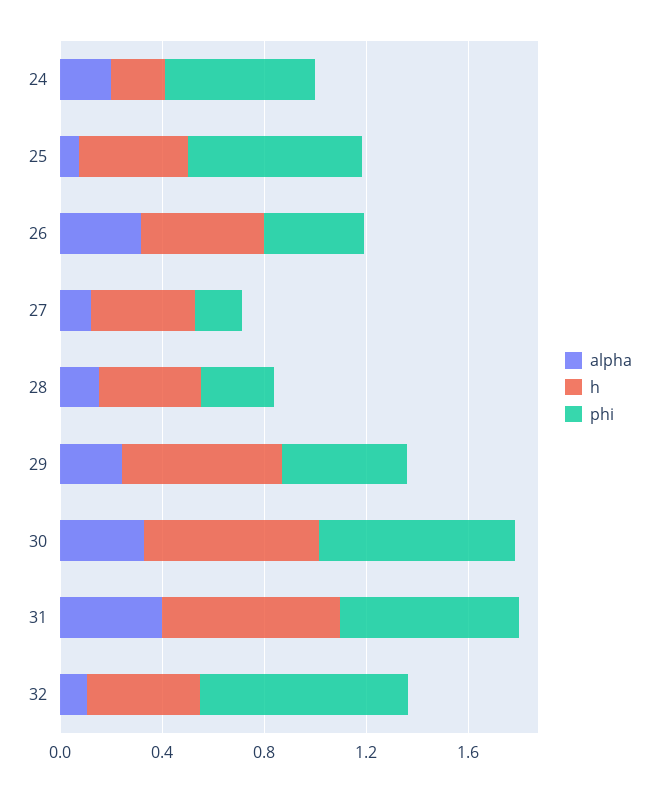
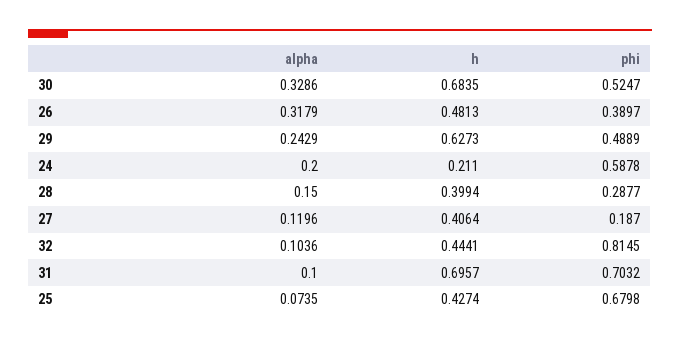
  {
    "alpha": {
      "24": 0.2,
      "25": 0.0735,
      "26": 0.3179,
      "27": 0.1196,
      "28": 0.15,
      "29": 0.2429,
      "30": 0.3286,
-     "31": 0.4,
+     "31": 0.1,
      "32": 0.1036
    },
    "h": {
      "24": 0.211,
      "25": 0.4274,
      "26": 0.4813,
      "27": 0.4064,
      "28": 0.3994,
      "29": 0.6273,
      "30": 0.6835,
      "31": 0.6957,
      "32": 0.4441
    },
    "phi": {
      "24": 0.5878,
      "25": 0.6798,
      "26": 0.3897,
      "27": 0.187,
      "28": 0.2877,
      "29": 0.4889,
-     "30": 0.8,
+     "30": 0.5247,
      "31": 0.7032,
      "32": 0.8145
    }
  }

